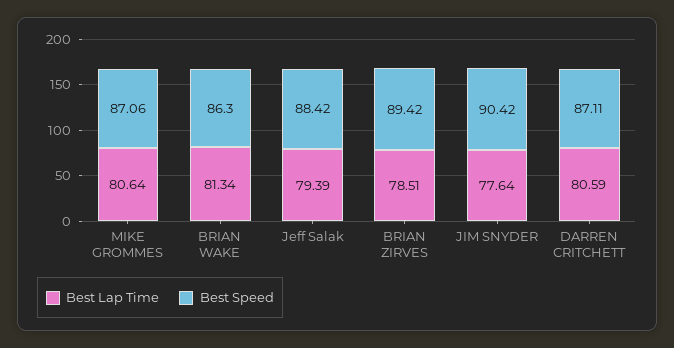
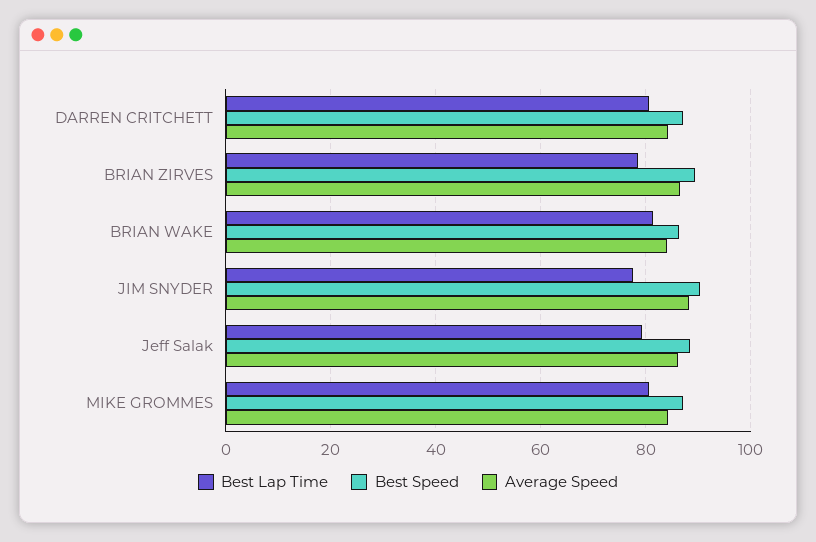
  {
    "Best Lap Time": {
      "MIKE GROMMES": 80.64,
      "BRIAN WAKE": 81.34,
      "Jeff Salak": 79.39,
      "BRIAN ZIRVES": 78.51,
      "JIM SNYDER": 77.64,
      "DARREN CRITCHETT": 80.59
    },
    "Best Speed": {
      "MIKE GROMMES": 87.06,
      "BRIAN WAKE": 86.3,
      "Jeff Salak": 88.42,
      "BRIAN ZIRVES": 89.42,
      "JIM SNYDER": 90.42,
      "DARREN CRITCHETT": 87.11
-   }
+   },
+   "Average Speed": {
+     "DARREN CRITCHETT": 84,
+     "BRIAN ZIRVES": 86,
+     "BRIAN WAKE": 84,
+     "JIM SNYDER": 88,
+     "Jeff Salak": 86,
+     "MIKE GROMMES": 84
+   }
  }

